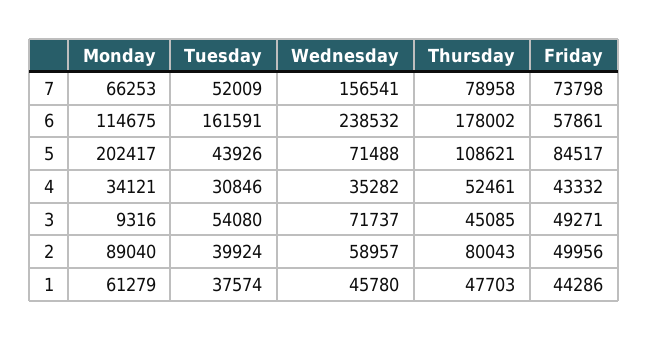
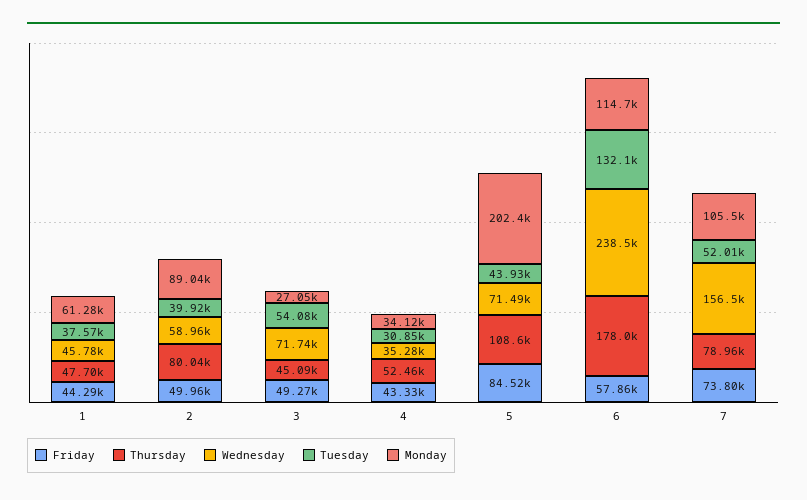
  {
    "Monday": {
-     "7": 66253,
+     "7": 105500,
      "6": 114675,
      "5": 202417,
      "4": 34121,
-     "3": 9316,
+     "3": 27050,
      "2": 89040,
      "1": 61279
    },
    "Tuesday": {
      "7": 52009,
-     "6": 161591,
+     "6": 132100,
      "5": 43926,
      "4": 30846,
      "3": 54080,
      "2": 39924,
      "1": 37574
    },
    "Wednesday": {
      "7": 156541,
      "6": 238532,
      "5": 71488,
      "4": 35282,
      "3": 71737,
      "2": 58957,
      "1": 45780
    },
    "Thursday": {
      "7": 78958,
      "6": 178002,
      "5": 108621,
      "4": 52461,
      "3": 45085,
      "2": 80043,
      "1": 47703
    },
    "Friday": {
      "7": 73798,
      "6": 57861,
      "5": 84517,
      "4": 43332,
      "3": 49271,
      "2": 49956,
      "1": 44286
    }
  }

